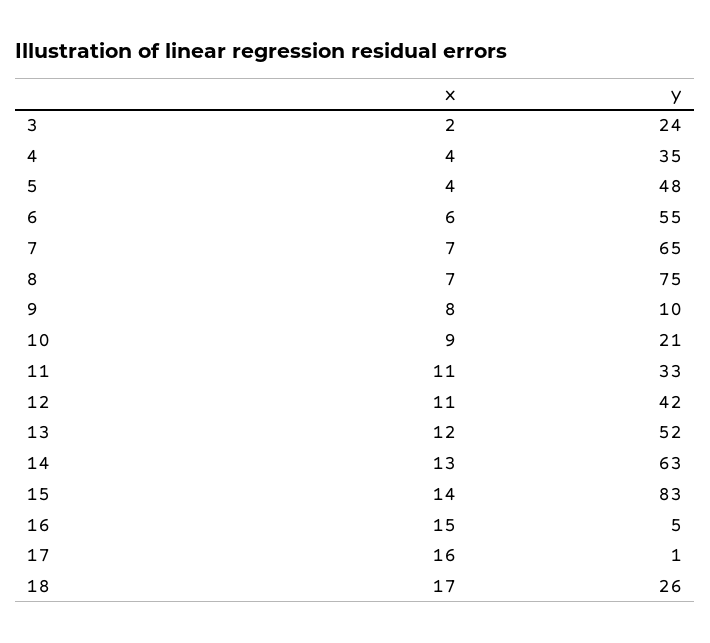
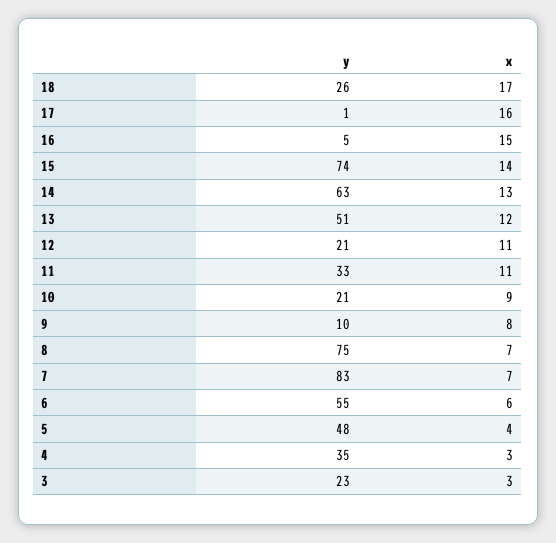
  {
    "x": {
-     "3": 2,
+     "3": 3,
-     "4": 4,
+     "4": 3,
      "5": 4,
      "6": 6,
      "7": 7,
      "8": 7,
      "9": 8,
      "10": 9,
      "11": 11,
      "12": 11,
      "13": 12,
      "14": 13,
      "15": 14,
      "16": 15,
      "17": 16,
      "18": 17
    },
    "y": {
-     "3": 24,
+     "3": 23,
      "4": 35,
      "5": 48,
      "6": 55,
-     "7": 65,
+     "7": 83,
      "8": 75,
      "9": 10,
      "10": 21,
      "11": 33,
-     "12": 42,
+     "12": 21,
-     "13": 52,
+     "13": 51,
      "14": 63,
-     "15": 83,
+     "15": 74,
      "16": 5,
      "17": 1,
      "18": 26
    }
  }

